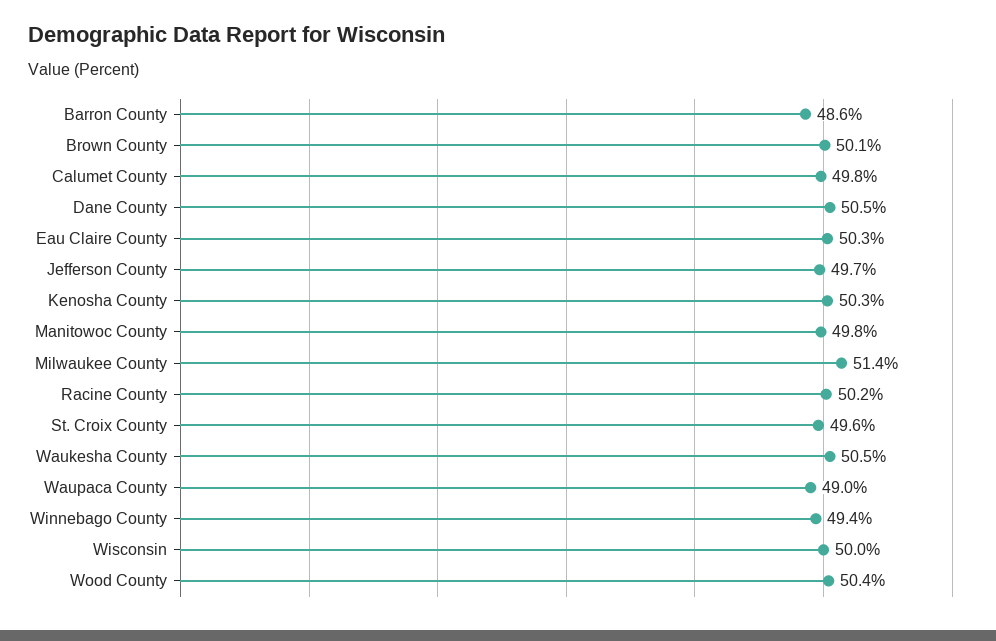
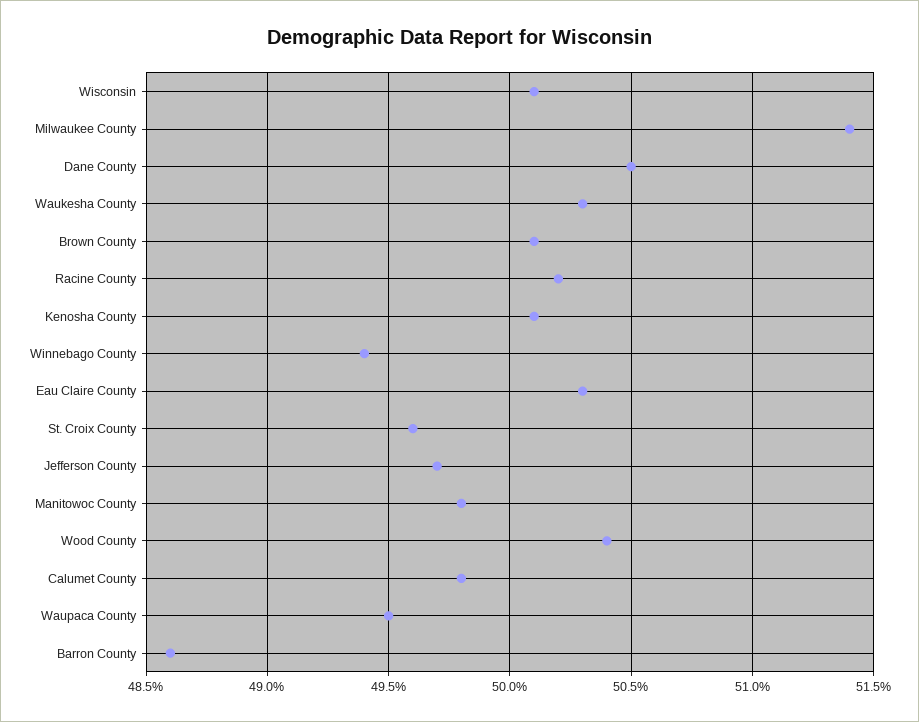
  {
    "Barron County": 48.6,
    "Brown County": 50.1,
    "Calumet County": 49.8,
    "Dane County": 50.5,
    "Eau Claire County": 50.3,
    "Jefferson County": 49.7,
-   "Kenosha County": 50.3,
+   "Kenosha County": 50.1,
    "Manitowoc County": 49.8,
    "Milwaukee County": 51.4,
    "Racine County": 50.2,
    "St. Croix County": 49.6,
-   "Waukesha County": 50.5,
+   "Waukesha County": 50.3,
-   "Waupaca County": 49,
+   "Waupaca County": 49.5,
    "Winnebago County": 49.4,
-   "Wisconsin": 50,
+   "Wisconsin": 50.1,
    "Wood County": 50.4
  }

